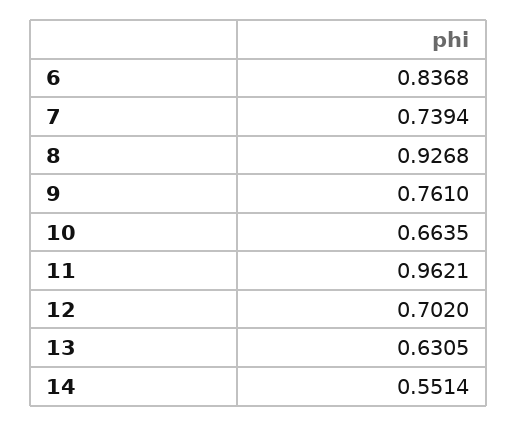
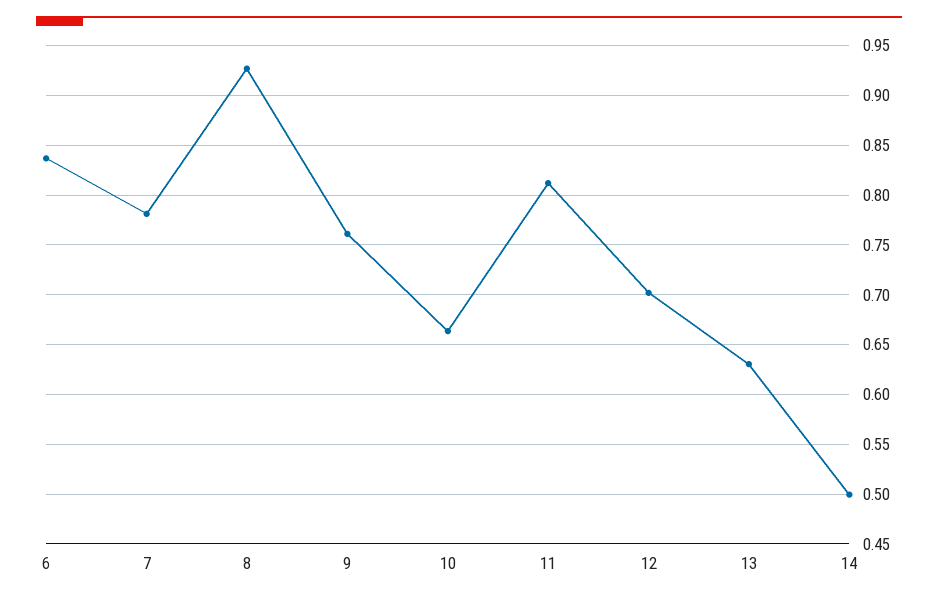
  {
    "6": 0.8368,
-   "7": 0.7394,
+   "7": 0.78,
    "8": 0.9268,
    "9": 0.761,
    "10": 0.6635,
-   "11": 0.9621,
+   "11": 0.81,
    "12": 0.702,
    "13": 0.6305,
-   "14": 0.5514
+   "14": 0.5
  }

